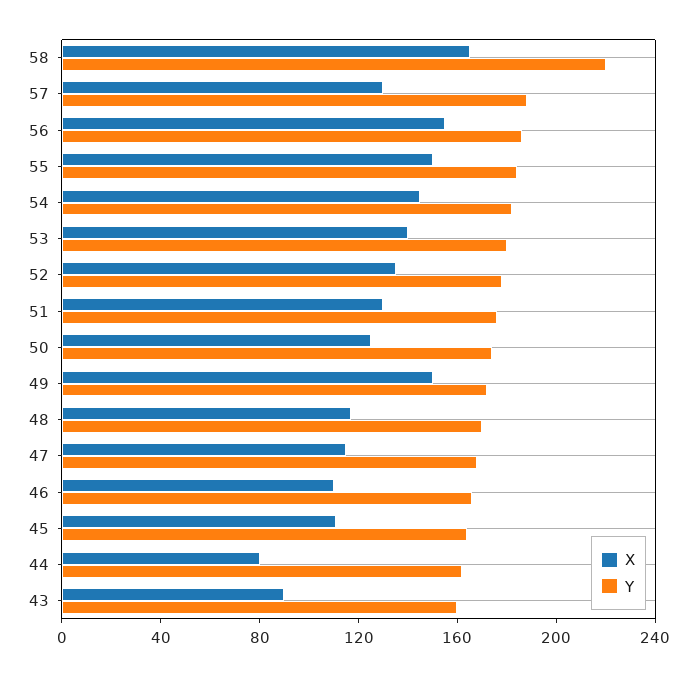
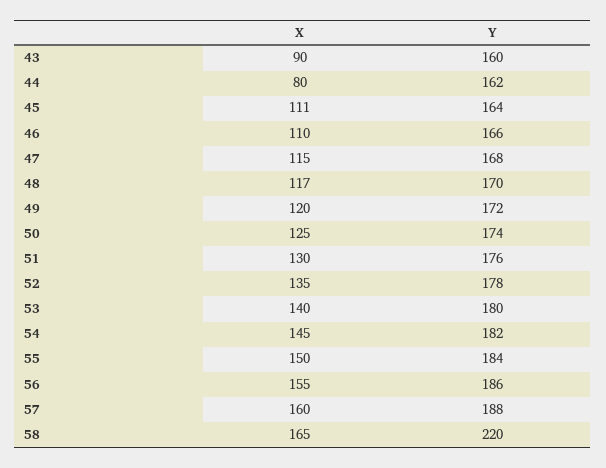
  {
    "X": {
      "58": 165,
-     "57": 130,
+     "57": 160,
      "56": 155,
      "55": 150,
      "54": 145,
      "53": 140,
      "52": 135,
      "51": 130,
      "50": 125,
-     "49": 150,
+     "49": 120,
      "48": 117,
      "47": 115,
      "46": 110,
      "45": 111,
      "44": 80,
      "43": 90
    },
    "Y": {
      "58": 220,
      "57": 188,
      "56": 186,
      "55": 184,
      "54": 182,
      "53": 180,
      "52": 178,
      "51": 176,
      "50": 174,
      "49": 172,
      "48": 170,
      "47": 168,
      "46": 166,
      "45": 164,
      "44": 162,
      "43": 160
    }
  }

